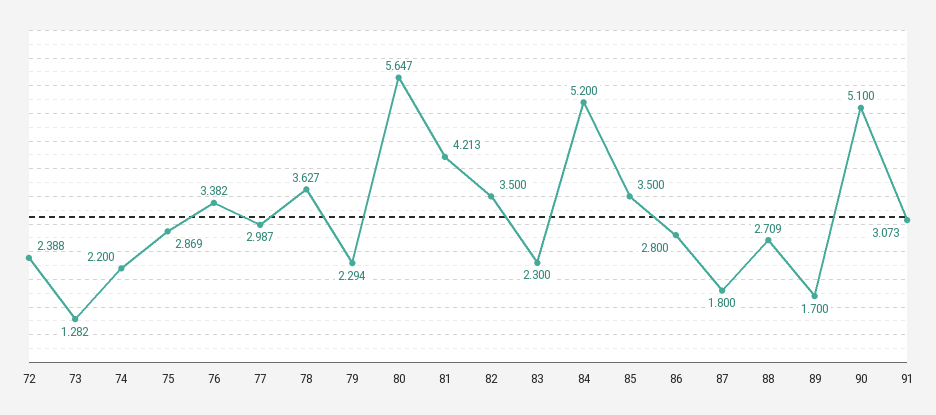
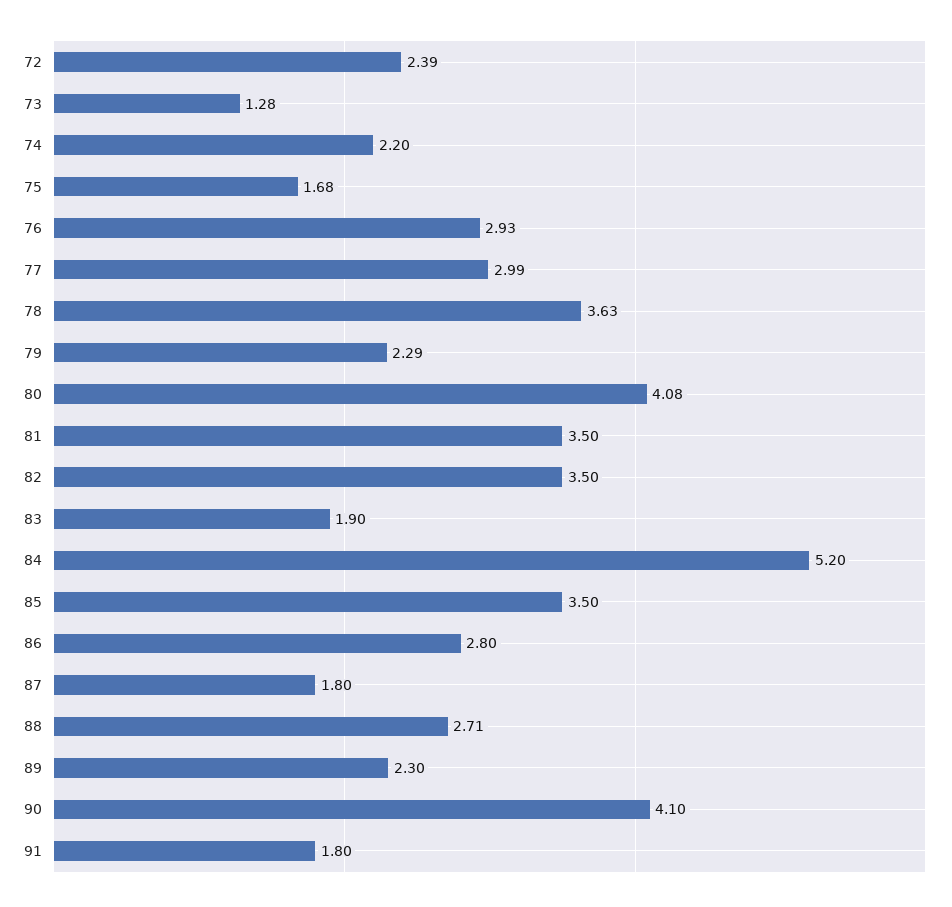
  {
    "72": 2.388,
    "73": 1.282,
    "74": 2.2,
-   "75": 2.869,
+   "75": 1.68,
-   "76": 3.382,
+   "76": 2.93,
    "77": 2.987,
    "78": 3.627,
    "79": 2.294,
-   "80": 5.647,
+   "80": 4.08,
-   "81": 4.213,
+   "81": 3.5,
    "82": 3.5,
-   "83": 2.3,
+   "83": 1.9,
    "84": 5.2,
    "85": 3.5,
    "86": 2.8,
    "87": 1.8,
    "88": 2.709,
-   "89": 1.7,
+   "89": 2.3,
-   "90": 5.1,
+   "90": 4.1,
-   "91": 3.073
+   "91": 1.8
  }

